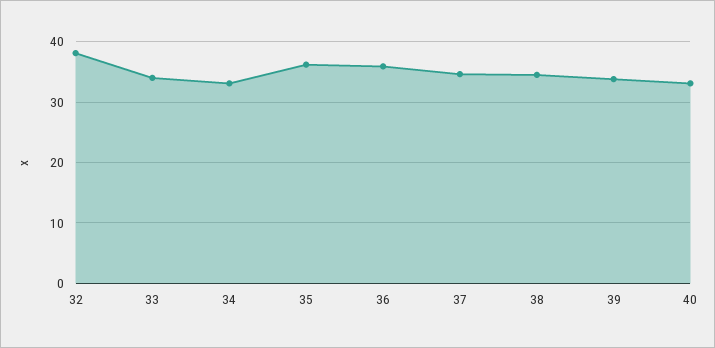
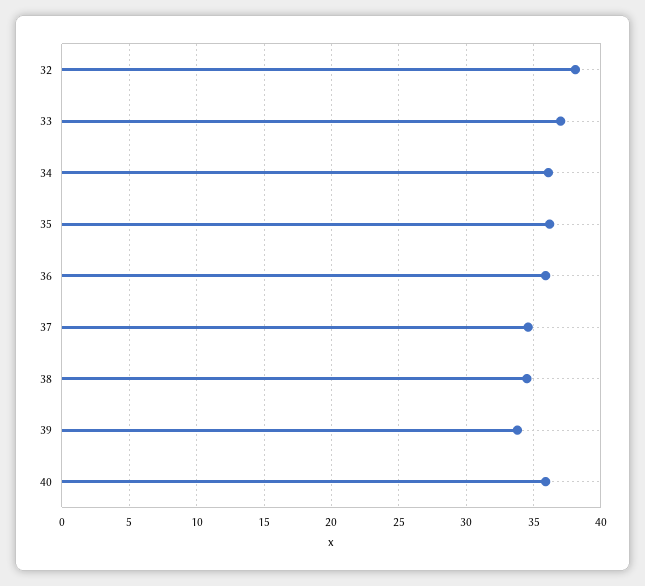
  {
    "32": 38,
-   "33": 34,
+   "33": 37,
-   "34": 33,
+   "34": 36,
    "35": 36,
    "36": 36,
    "37": 34.5,
    "38": 34.5,
    "39": 34,
-   "40": 33
+   "40": 36
  }

